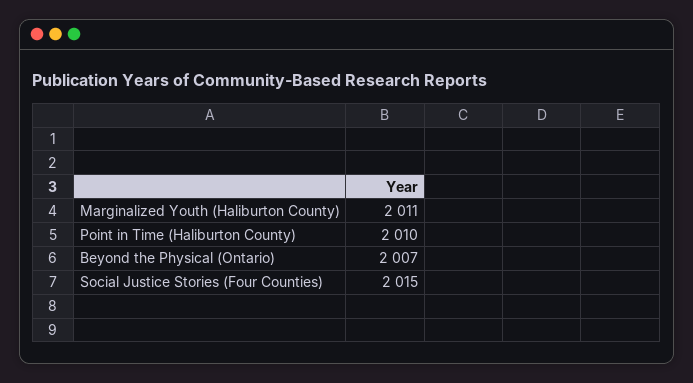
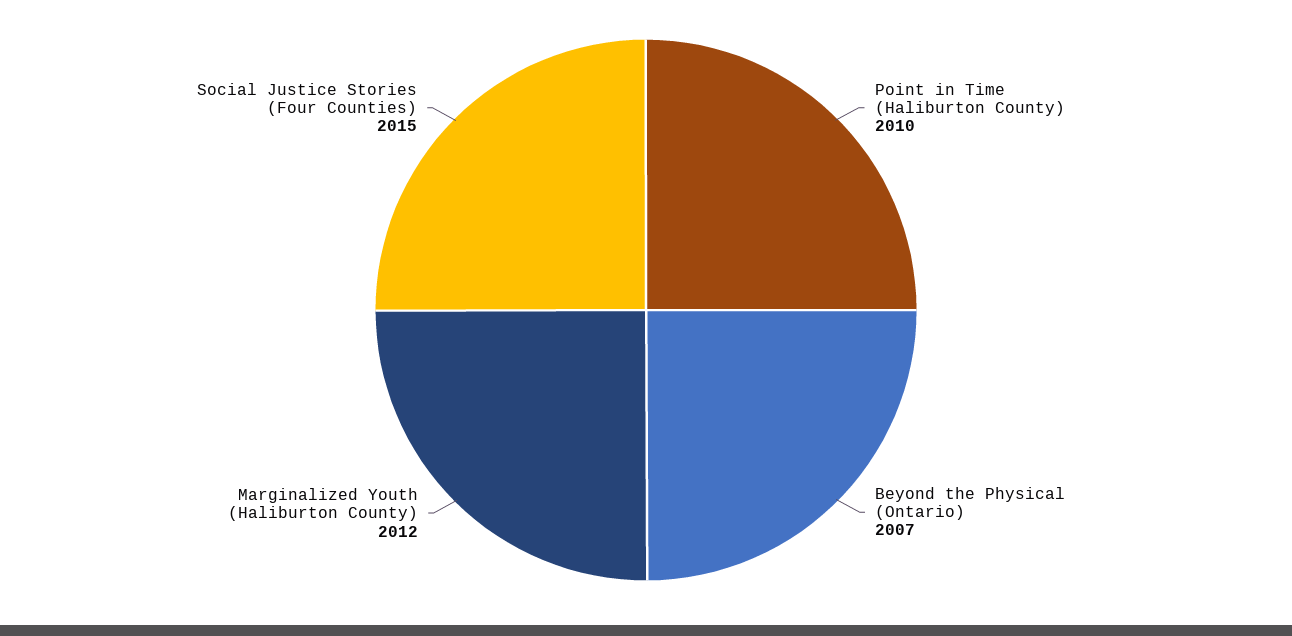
  {
-   "Marginalized Youth (Haliburton County)": 2011,
+   "Marginalized Youth (Haliburton County)": 2012,
    "Point in Time (Haliburton County)": 2010,
    "Beyond the Physical (Ontario)": 2007,
    "Social Justice Stories (Four Counties)": 2015
  }

